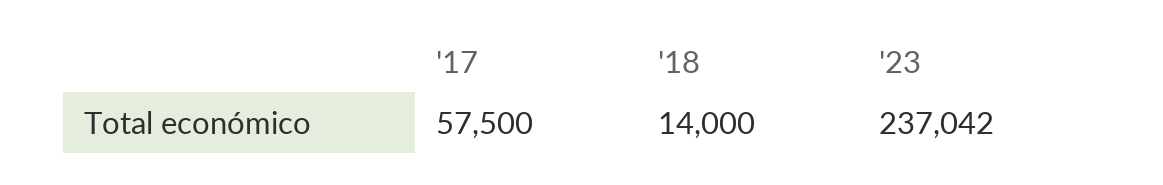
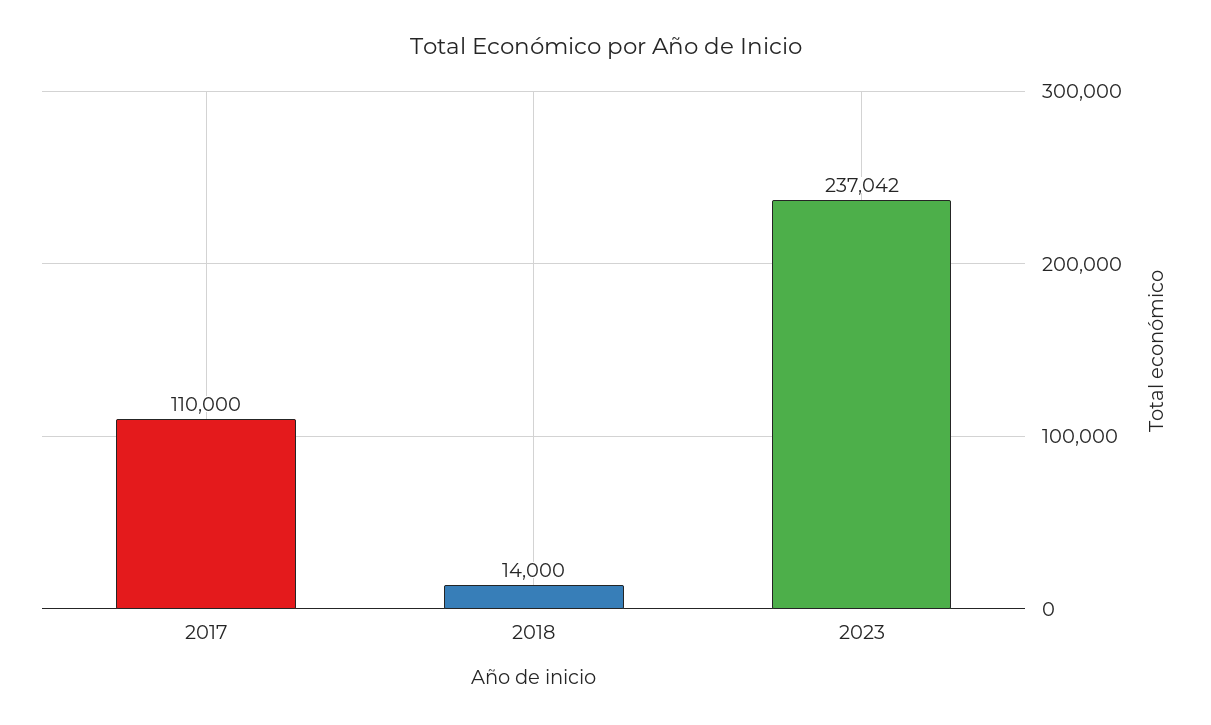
  {
-   "'17": 57500,
+   "'17": 110000,
    "'18": 14000,
    "'23": 237042
  }

